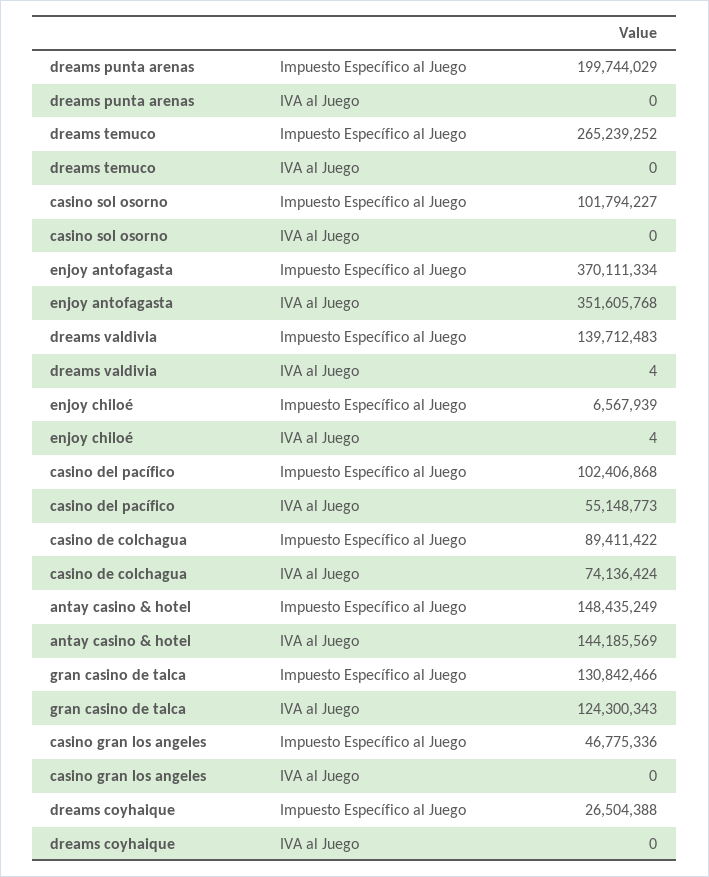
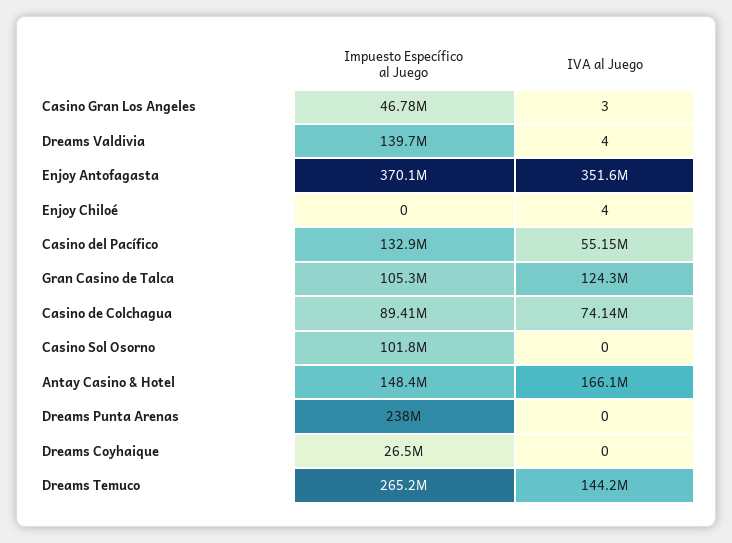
  {
    "dreams punta arenas": {
-     "Impuesto Específico al Juego": 199744029,
+     "Impuesto Específico al Juego": 238000000,
      "IVA al Juego": 0
    },
    "dreams temuco": {
      "Impuesto Específico al Juego": 265239252,
-     "IVA al Juego": 0
+     "IVA al Juego": 144200000
    },
    "casino sol osorno": {
      "Impuesto Específico al Juego": 101794227,
      "IVA al Juego": 0
    },
    "enjoy antofagasta": {
      "Impuesto Específico al Juego": 370111334,
      "IVA al Juego": 351605768
    },
    "dreams valdivia": {
      "Impuesto Específico al Juego": 139712483,
      "IVA al Juego": 4
    },
    "enjoy chiloé": {
-     "Impuesto Específico al Juego": 6567939,
+     "Impuesto Específico al Juego": 0,
      "IVA al Juego": 4
    },
    "casino del pacífico": {
-     "Impuesto Específico al Juego": 102406868,
+     "Impuesto Específico al Juego": 132900000,
      "IVA al Juego": 55148773
    },
    "casino de colchagua": {
      "Impuesto Específico al Juego": 89411422,
      "IVA al Juego": 74136424
    },
    "antay casino & hotel": {
      "Impuesto Específico al Juego": 148435249,
-     "IVA al Juego": 144185569
+     "IVA al Juego": 166100000
    },
    "gran casino de talca": {
-     "Impuesto Específico al Juego": 130842466,
+     "Impuesto Específico al Juego": 105300000,
      "IVA al Juego": 124300343
    },
    "casino gran los angeles": {
      "Impuesto Específico al Juego": 46775336,
-     "IVA al Juego": 0
+     "IVA al Juego": 3
    },
    "dreams coyhaique": {
      "Impuesto Específico al Juego": 26504388,
      "IVA al Juego": 0
    }
  }

